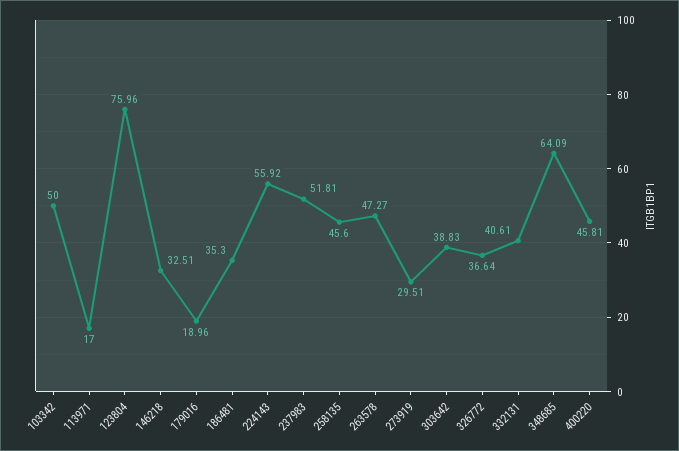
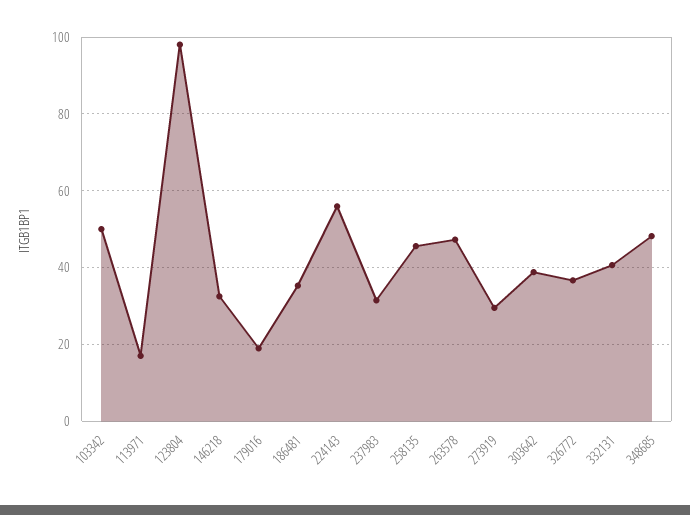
  {
    "103342": 50,
    "113971": 17,
-   "123804": 75.96,
+   "123804": 98,
    "146218": 32.51,
    "179016": 18.96,
    "186481": 35.3,
    "224143": 55.92,
-   "237983": 51.81,
+   "237983": 32,
    "258135": 45.6,
    "263578": 47.27,
    "273919": 29.51,
    "303642": 38.83,
    "326772": 36.64,
    "332131": 40.61,
-   "348685": 64.09,
+   "348685": 48
-   "400220": 45.81
  }

